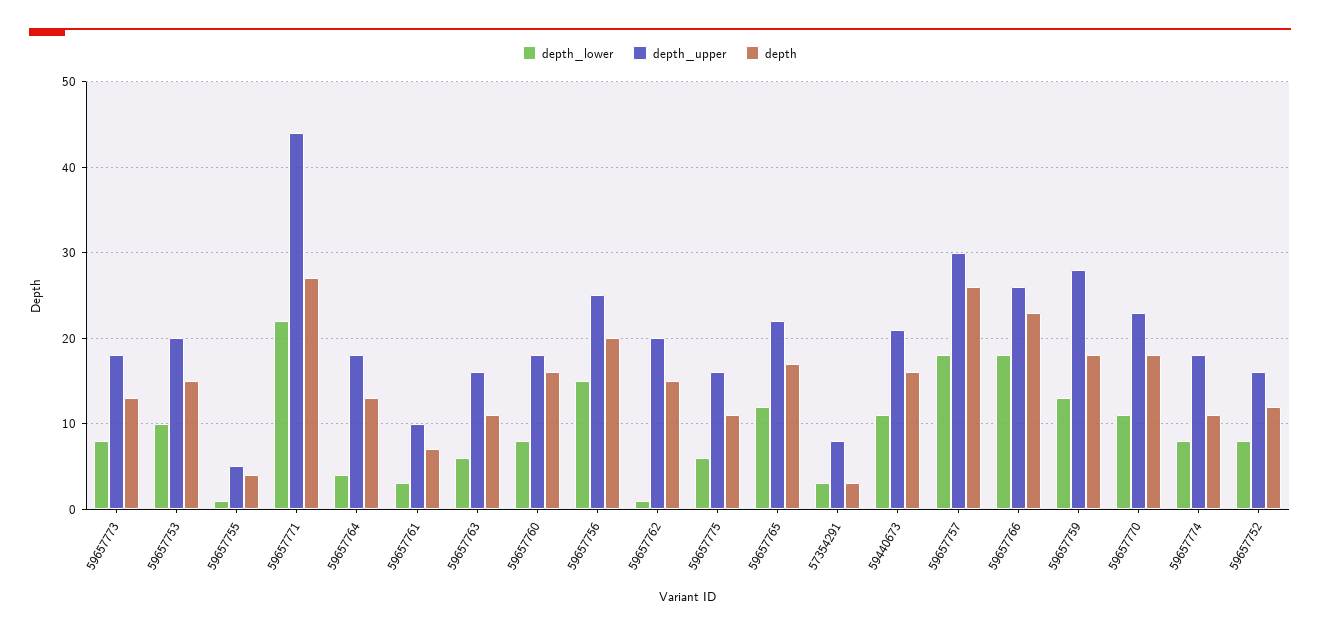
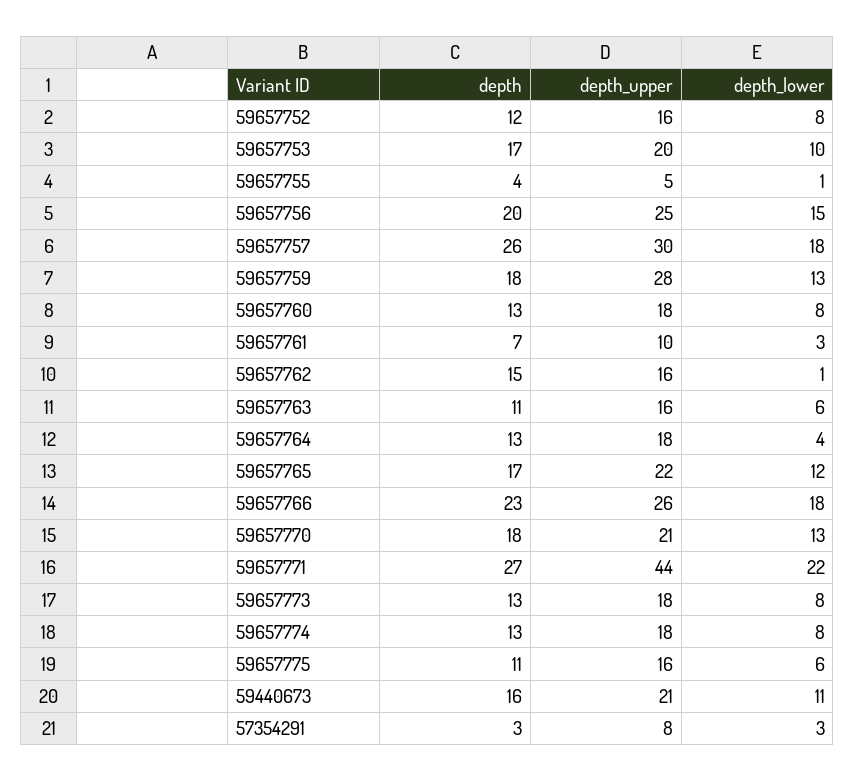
  {
    "depth_lower": {
      "59657773": 8,
      "59657753": 10,
      "59657755": 1,
      "59657771": 22,
      "59657764": 4,
      "59657761": 3,
      "59657763": 6,
      "59657760": 8,
      "59657756": 15,
      "59657762": 1,
      "59657775": 6,
      "59657765": 12,
      "57354291": 3,
      "59440673": 11,
      "59657757": 18,
      "59657766": 18,
      "59657759": 13,
-     "59657770": 11,
+     "59657770": 13,
      "59657774": 8,
      "59657752": 8
    },
    "depth_upper": {
      "59657773": 18,
      "59657753": 20,
      "59657755": 5,
      "59657771": 44,
      "59657764": 18,
      "59657761": 10,
      "59657763": 16,
      "59657760": 18,
      "59657756": 25,
-     "59657762": 20,
+     "59657762": 16,
      "59657775": 16,
      "59657765": 22,
      "57354291": 8,
      "59440673": 21,
      "59657757": 30,
      "59657766": 26,
      "59657759": 28,
-     "59657770": 23,
+     "59657770": 21,
      "59657774": 18,
      "59657752": 16
    },
    "depth": {
      "59657773": 13,
-     "59657753": 15,
+     "59657753": 17,
      "59657755": 4,
      "59657771": 27,
      "59657764": 13,
      "59657761": 7,
      "59657763": 11,
-     "59657760": 16,
+     "59657760": 13,
      "59657756": 20,
      "59657762": 15,
      "59657775": 11,
      "59657765": 17,
      "57354291": 3,
      "59440673": 16,
      "59657757": 26,
      "59657766": 23,
      "59657759": 18,
      "59657770": 18,
-     "59657774": 11,
+     "59657774": 13,
      "59657752": 12
    }
  }

